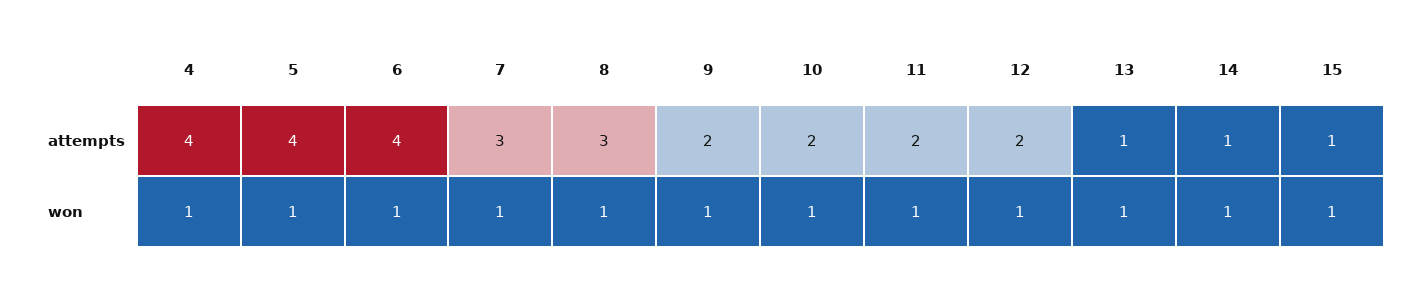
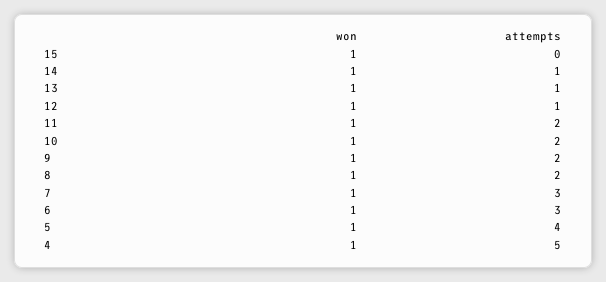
  {
    "4": {
-     "attempts": 4,
+     "attempts": 5,
      "won": 1
    },
    "5": {
      "attempts": 4,
      "won": 1
    },
    "6": {
-     "attempts": 4,
+     "attempts": 3,
      "won": 1
    },
    "7": {
      "attempts": 3,
      "won": 1
    },
    "8": {
-     "attempts": 3,
+     "attempts": 2,
      "won": 1
    },
    "9": {
      "attempts": 2,
      "won": 1
    },
    "10": {
      "attempts": 2,
      "won": 1
    },
    "11": {
      "attempts": 2,
      "won": 1
    },
    "12": {
-     "attempts": 2,
+     "attempts": 1,
      "won": 1
    },
    "13": {
      "attempts": 1,
      "won": 1
    },
    "14": {
      "attempts": 1,
      "won": 1
    },
    "15": {
-     "attempts": 1,
+     "attempts": 0,
      "won": 1
    }
  }

